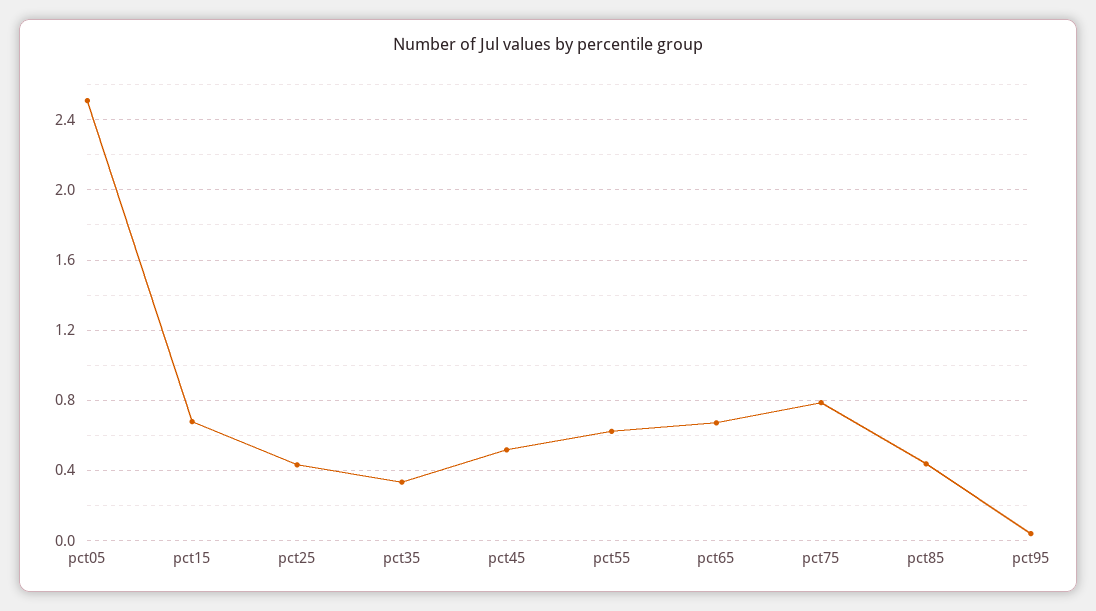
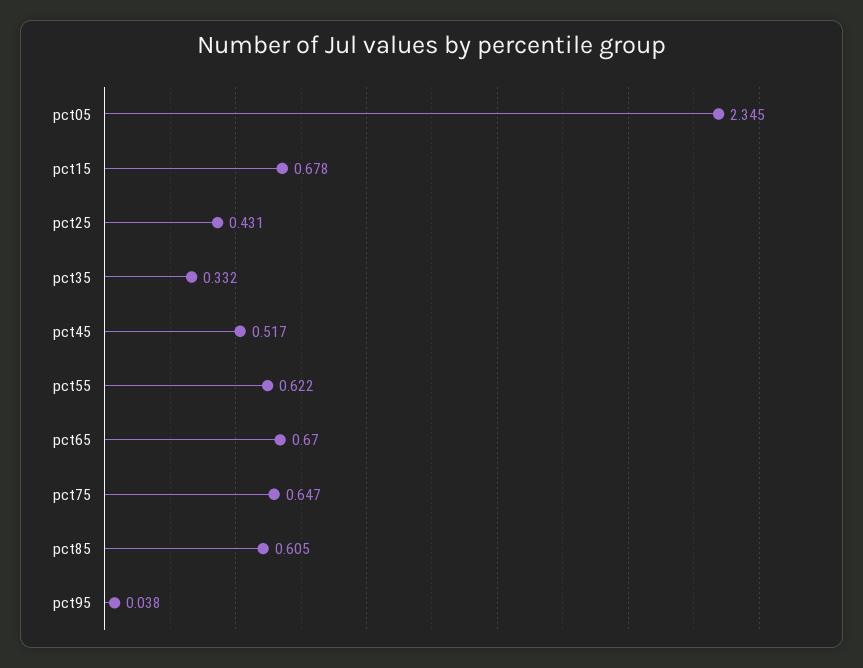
  {
-   "pct05": 2.5,
+   "pct05": 2.345,
    "pct15": 0.678,
    "pct25": 0.431,
    "pct35": 0.332,
    "pct45": 0.517,
    "pct55": 0.622,
    "pct65": 0.67,
-   "pct75": 0.8,
+   "pct75": 0.647,
-   "pct85": 0.45,
+   "pct85": 0.605,
    "pct95": 0.038
  }

